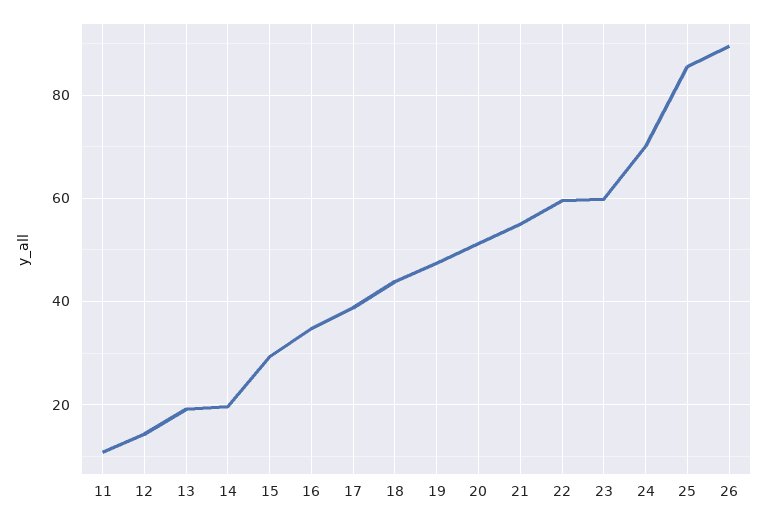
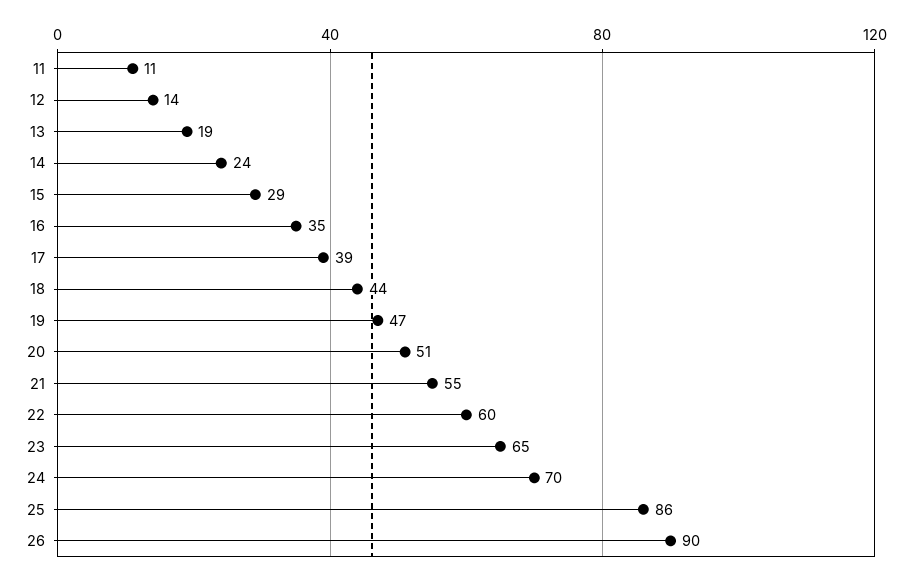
  {
    "11": 11,
    "12": 14,
    "13": 19,
-   "14": 20,
+   "14": 24,
    "15": 29,
    "16": 35,
    "17": 39,
    "18": 44,
    "19": 47,
    "20": 51,
    "21": 55,
    "22": 60,
-   "23": 60,
+   "23": 65,
    "24": 70,
    "25": 86,
    "26": 90
  }

